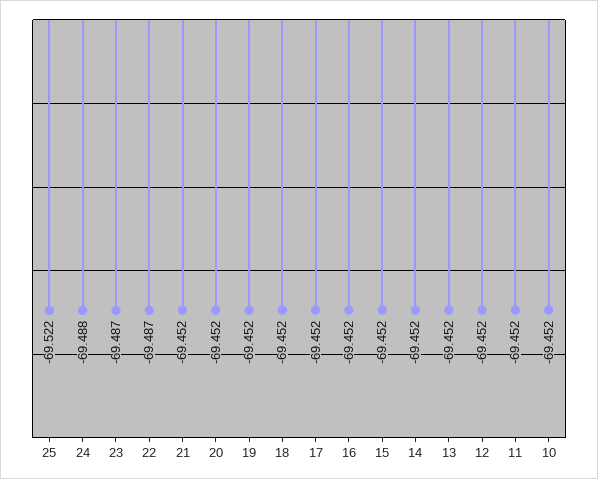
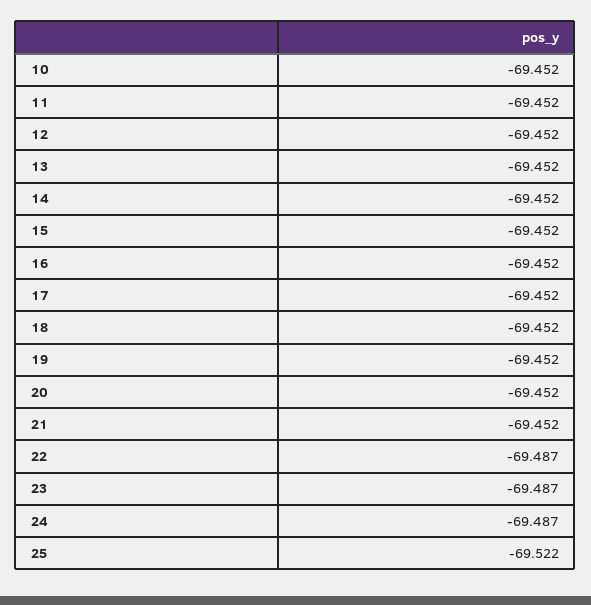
  {
    "25": -69.522,
-   "24": -69.488,
+   "24": -69.487,
    "23": -69.487,
    "22": -69.487,
    "21": -69.452,
    "20": -69.452,
    "19": -69.452,
    "18": -69.452,
    "17": -69.452,
    "16": -69.452,
    "15": -69.452,
    "14": -69.452,
    "13": -69.452,
    "12": -69.452,
    "11": -69.452,
    "10": -69.452
  }

